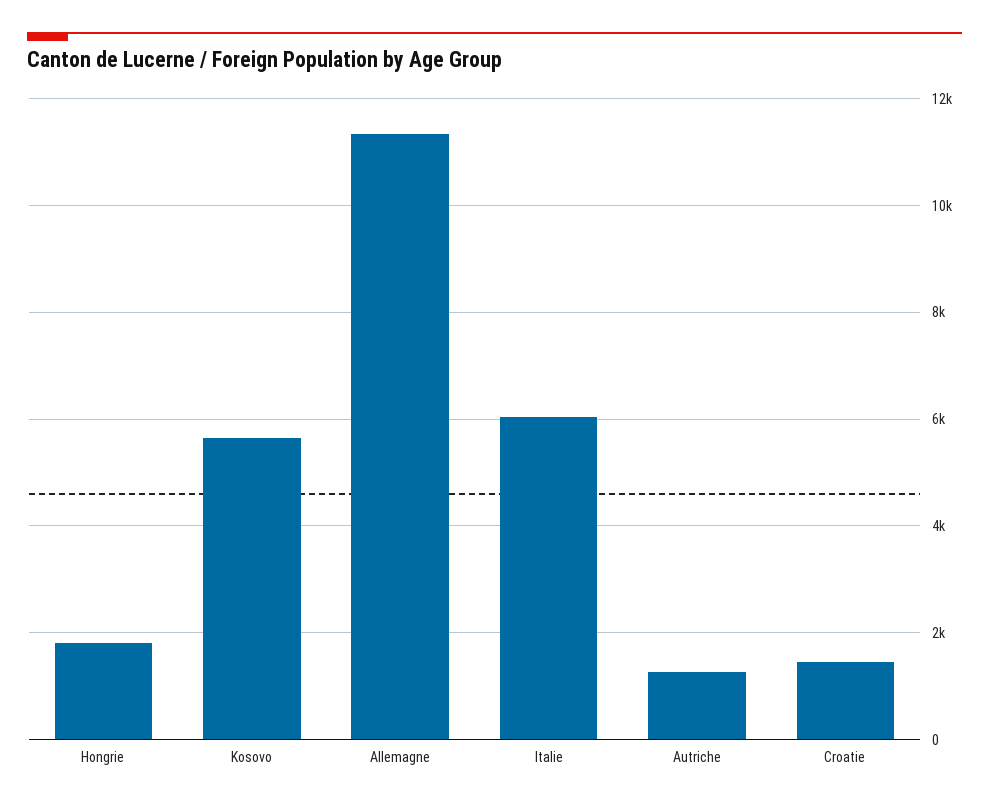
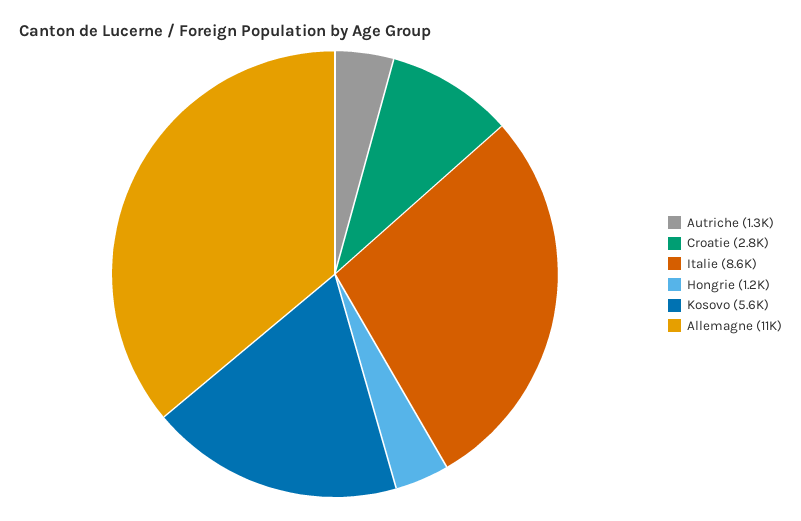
  {
-   "Hongrie": 1800,
+   "Hongrie": 1200,
    "Kosovo": 5600,
    "Allemagne": 11000,
-   "Italie": 6000,
+   "Italie": 8600,
    "Autriche": 1300,
-   "Croatie": 1400
+   "Croatie": 2800
  }

